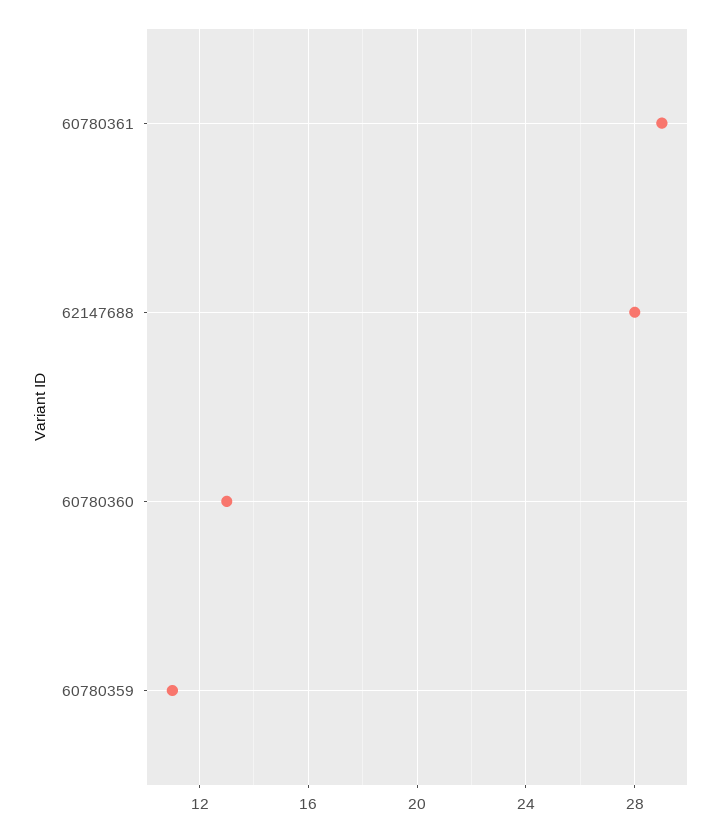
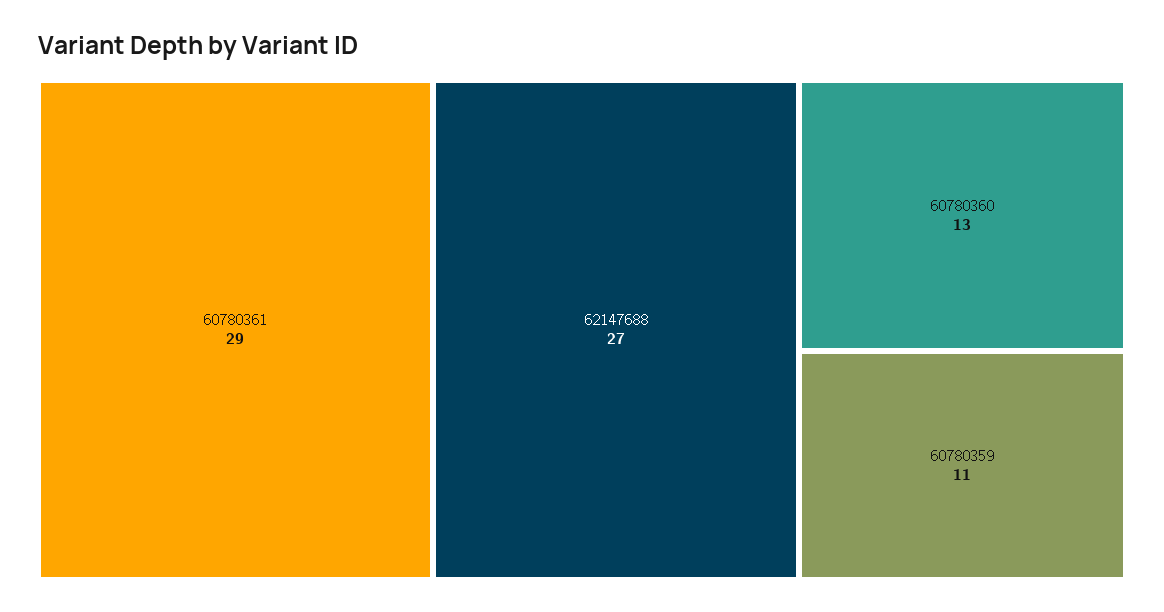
  {
    "60780361": 29,
-   "62147688": 28,
+   "62147688": 27,
    "60780360": 13,
    "60780359": 11
  }

